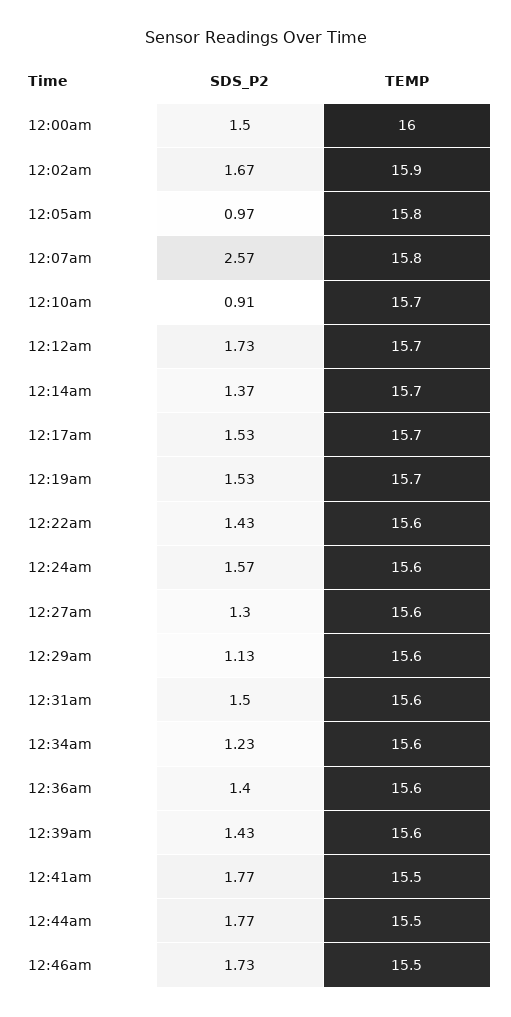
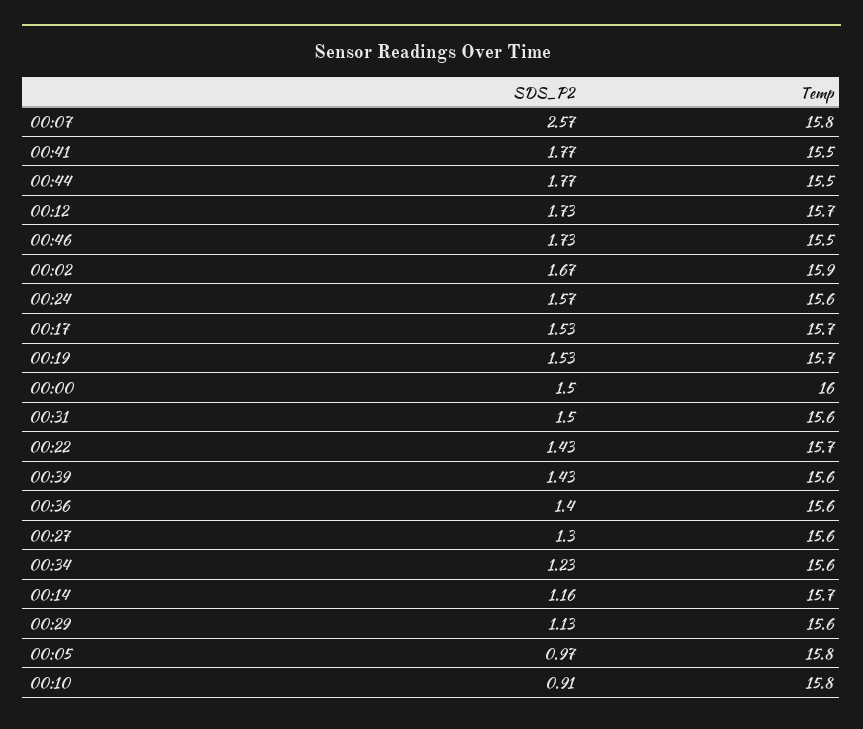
  {
    "SDS_P2": {
      "12:00am": 1.5,
      "12:02am": 1.67,
      "12:05am": 0.97,
      "12:07am": 2.57,
      "12:10am": 0.91,
      "12:12am": 1.73,
-     "12:14am": 1.37,
+     "12:14am": 1.16,
      "12:17am": 1.53,
      "12:19am": 1.53,
      "12:22am": 1.43,
      "12:24am": 1.57,
      "12:27am": 1.3,
      "12:29am": 1.13,
      "12:31am": 1.5,
      "12:34am": 1.23,
      "12:36am": 1.4,
      "12:39am": 1.43,
      "12:41am": 1.77,
      "12:44am": 1.77,
      "12:46am": 1.73
    },
    "TEMP": {
      "12:00am": 16,
      "12:02am": 15.9,
      "12:05am": 15.8,
      "12:07am": 15.8,
-     "12:10am": 15.7,
+     "12:10am": 15.8,
      "12:12am": 15.7,
      "12:14am": 15.7,
      "12:17am": 15.7,
      "12:19am": 15.7,
-     "12:22am": 15.6,
+     "12:22am": 15.7,
      "12:24am": 15.6,
      "12:27am": 15.6,
      "12:29am": 15.6,
      "12:31am": 15.6,
      "12:34am": 15.6,
      "12:36am": 15.6,
      "12:39am": 15.6,
      "12:41am": 15.5,
      "12:44am": 15.5,
      "12:46am": 15.5
    }
  }

